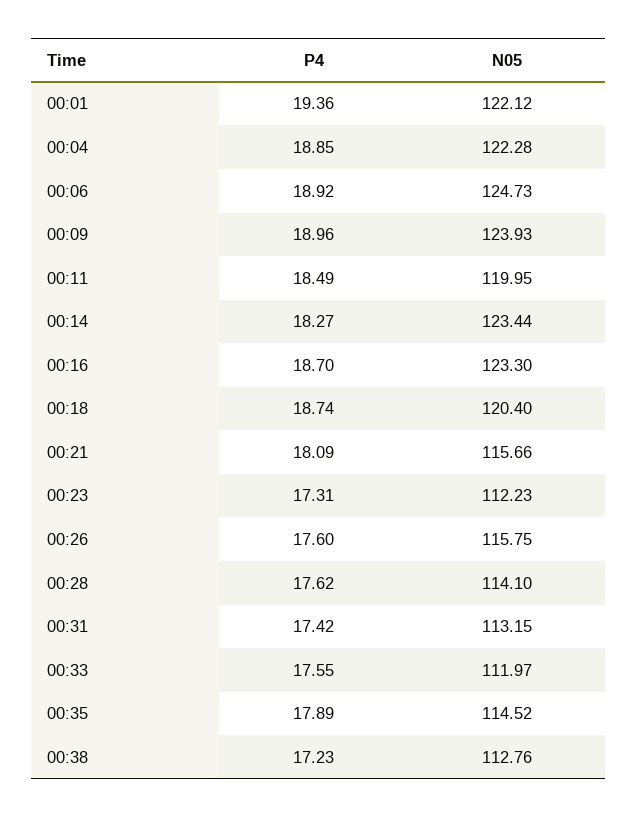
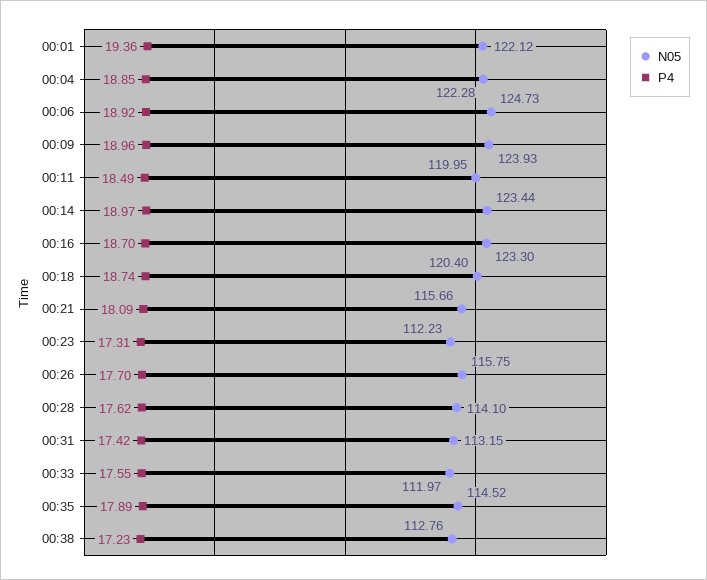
  {
    "P4": {
      "00:01": 19.36,
      "00:04": 18.85,
      "00:06": 18.92,
      "00:09": 18.96,
      "00:11": 18.49,
-     "00:14": 18.27,
+     "00:14": 18.97,
      "00:16": 18.7,
      "00:18": 18.74,
      "00:21": 18.09,
      "00:23": 17.31,
-     "00:26": 17.6,
+     "00:26": 17.7,
      "00:28": 17.62,
      "00:31": 17.42,
      "00:33": 17.55,
      "00:35": 17.89,
      "00:38": 17.23
    },
    "N05": {
      "00:01": 122.12,
      "00:04": 122.28,
      "00:06": 124.73,
      "00:09": 123.93,
      "00:11": 119.95,
      "00:14": 123.44,
      "00:16": 123.3,
      "00:18": 120.4,
      "00:21": 115.66,
      "00:23": 112.23,
      "00:26": 115.75,
      "00:28": 114.1,
      "00:31": 113.15,
      "00:33": 111.97,
      "00:35": 114.52,
      "00:38": 112.76
    }
  }

